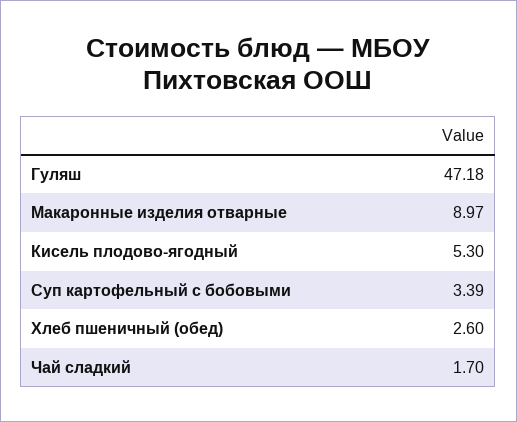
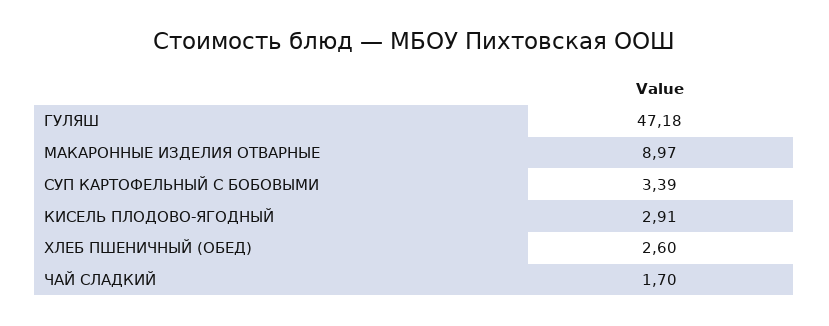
  {
    "Гуляш": 47.18,
    "Макаронные изделия отварные": 8.97,
-   "Кисель плодово-ягодный": 5.3,
+   "Кисель плодово-ягодный": 2.91,
    "Суп картофельный с бобовыми": 3.39,
    "Хлеб пшеничный (обед)": 2.6,
    "Чай сладкий": 1.7
  }

